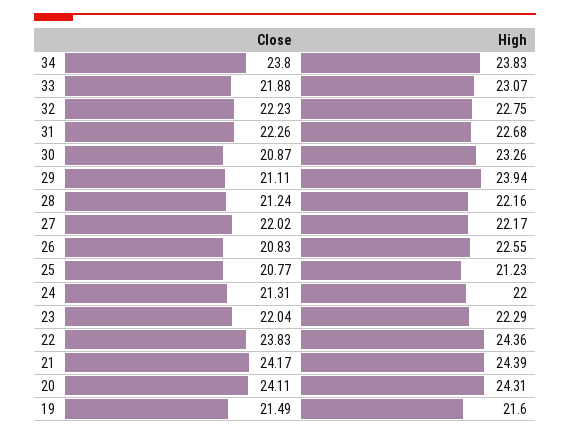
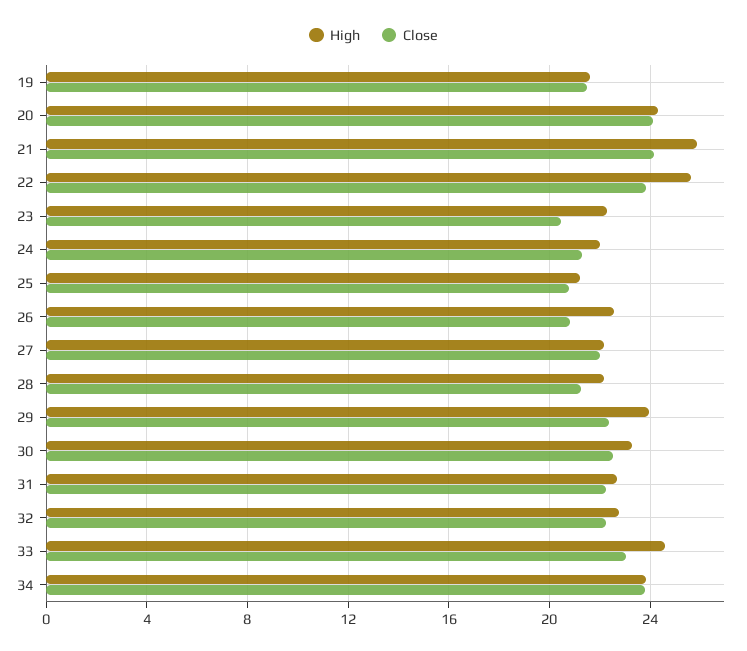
  {
    "Close": {
      "34": 23.8,
-     "33": 21.88,
+     "33": 23,
      "32": 22.23,
      "31": 22.26,
-     "30": 20.87,
+     "30": 22.5,
-     "29": 21.11,
+     "29": 22.5,
      "28": 21.24,
      "27": 22.02,
      "26": 20.83,
      "25": 20.77,
      "24": 21.31,
-     "23": 22.04,
+     "23": 20.5,
      "22": 23.83,
      "21": 24.17,
      "20": 24.11,
      "19": 21.49
    },
    "High": {
      "34": 23.83,
-     "33": 23.07,
+     "33": 24.5,
      "32": 22.75,
      "31": 22.68,
      "30": 23.26,
      "29": 23.94,
      "28": 22.16,
      "27": 22.17,
      "26": 22.55,
      "25": 21.23,
      "24": 22,
      "23": 22.29,
-     "22": 24.36,
+     "22": 25.5,
-     "21": 24.39,
+     "21": 26,
      "20": 24.31,
      "19": 21.6
    }
  }

